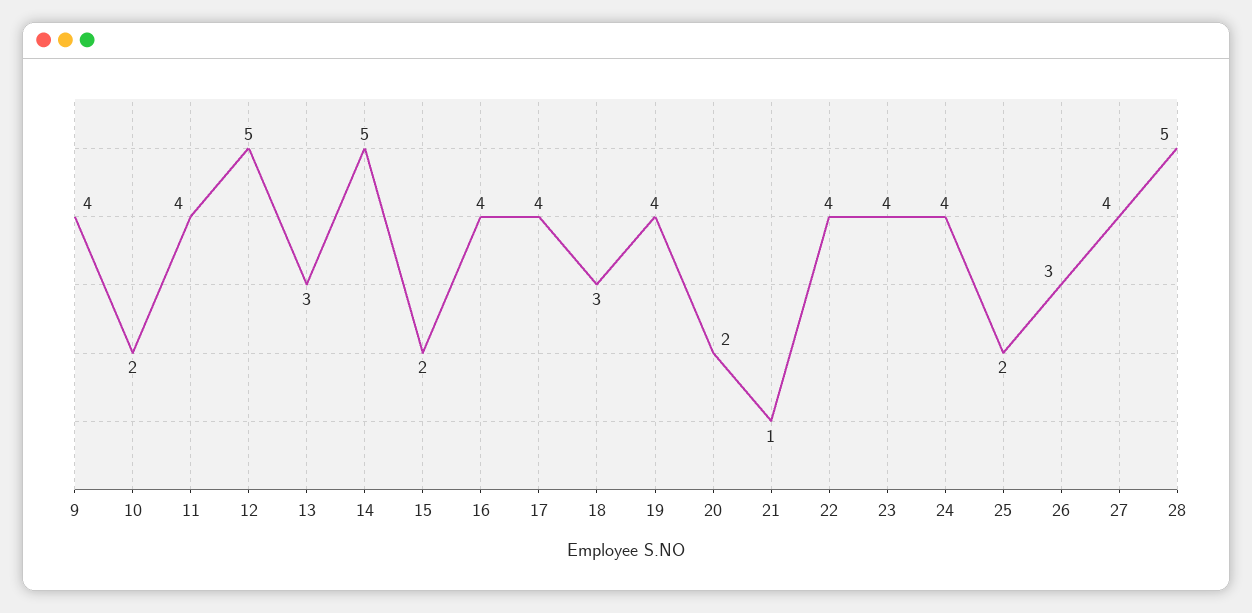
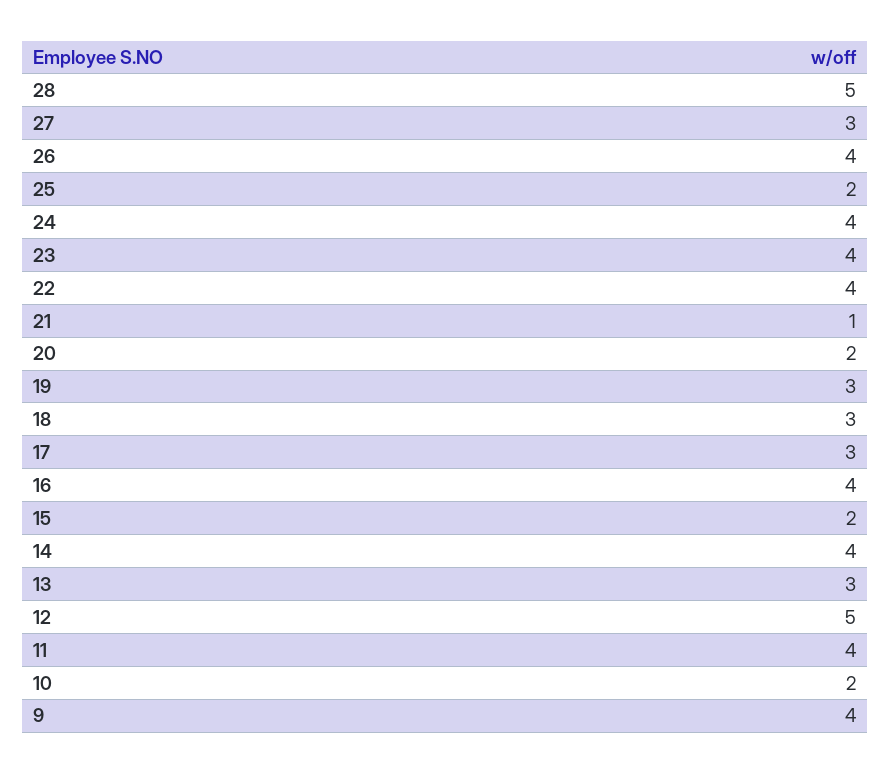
  {
    "9": 4,
    "10": 2,
    "11": 4,
    "12": 5,
    "13": 3,
-   "14": 5,
+   "14": 4,
    "15": 2,
    "16": 4,
-   "17": 4,
+   "17": 3,
    "18": 3,
-   "19": 4,
+   "19": 3,
    "20": 2,
    "21": 1,
    "22": 4,
    "23": 4,
    "24": 4,
    "25": 2,
-   "26": 3,
+   "26": 4,
-   "27": 4,
+   "27": 3,
    "28": 5
  }

